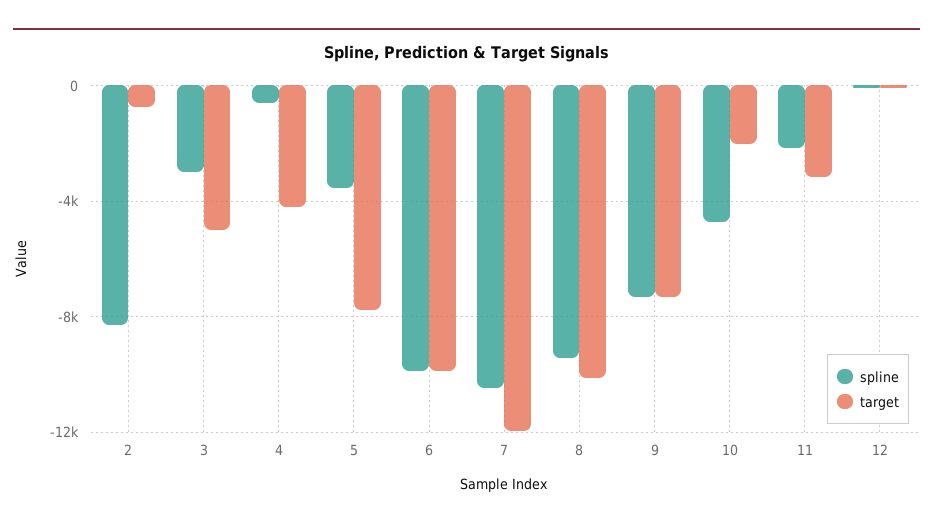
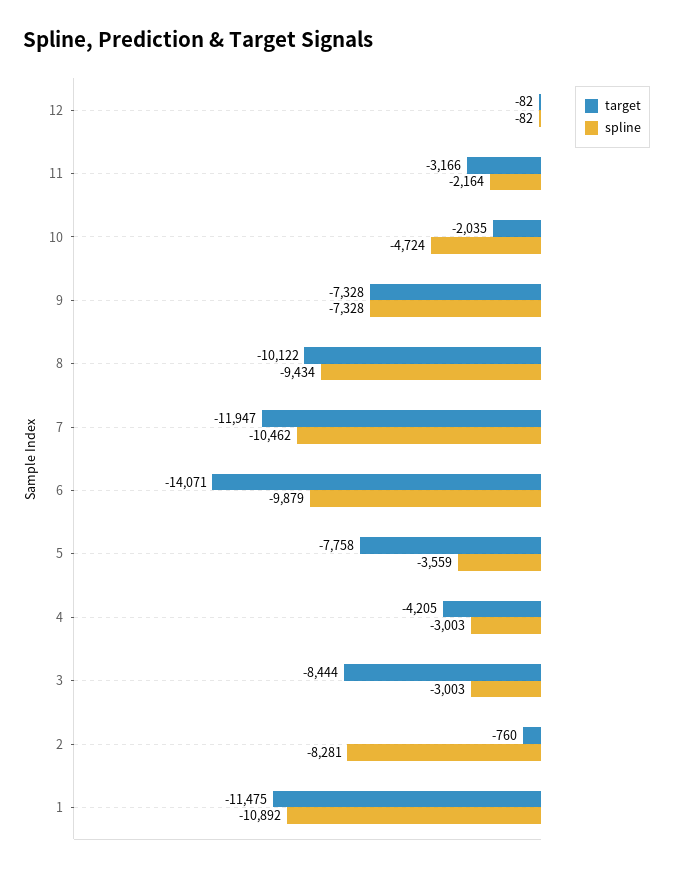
  {
    "spline": {
      "2": -8281,
      "3": -3003,
-     "4": -500,
+     "4": -3003,
      "5": -3559,
      "6": -9879,
      "7": -10462,
      "8": -9434,
      "9": -7328,
      "10": -4724,
      "11": -2164,
-     "12": -82
+     "12": -82,
+     "1": -10892
    },
    "target": {
      "2": -760,
-     "3": -5000,
+     "3": -8444,
      "4": -4205,
      "5": -7758,
-     "6": -10000,
+     "6": -14071,
      "7": -11947,
      "8": -10122,
      "9": -7328,
      "10": -2035,
      "11": -3166,
-     "12": -82
+     "12": -82,
+     "1": -11475
    }
  }

